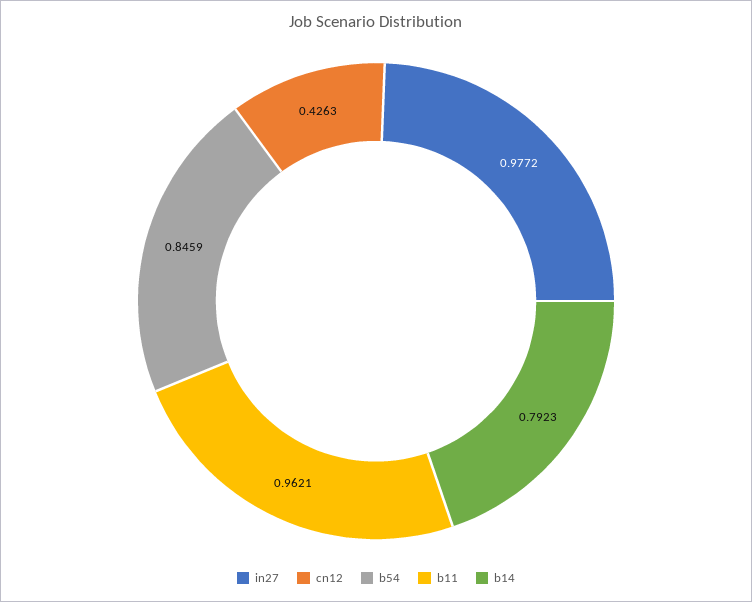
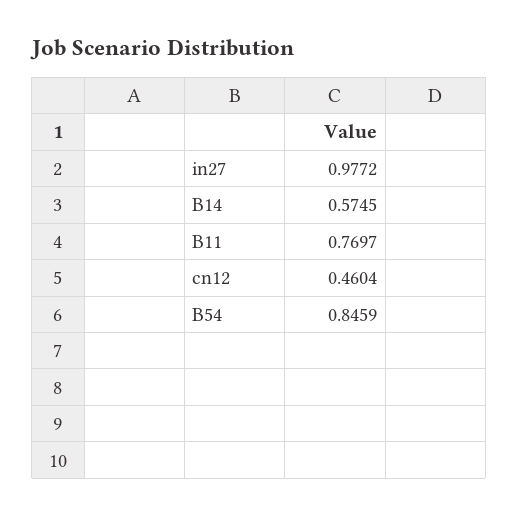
  {
    "in27": 0.9772,
-   "cn12": 0.4263,
+   "cn12": 0.4604,
    "b54": 0.8459,
-   "b11": 0.9621,
+   "b11": 0.7697,
-   "b14": 0.7923
+   "b14": 0.5745
  }

